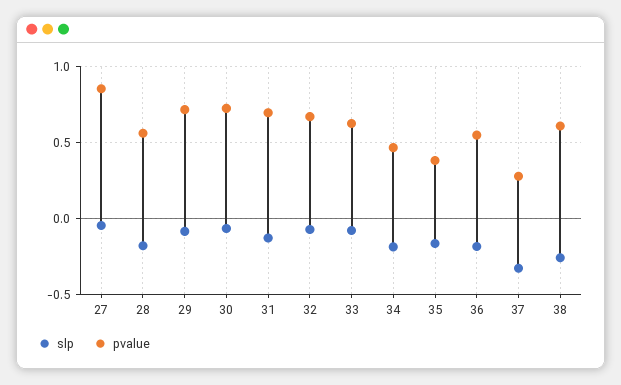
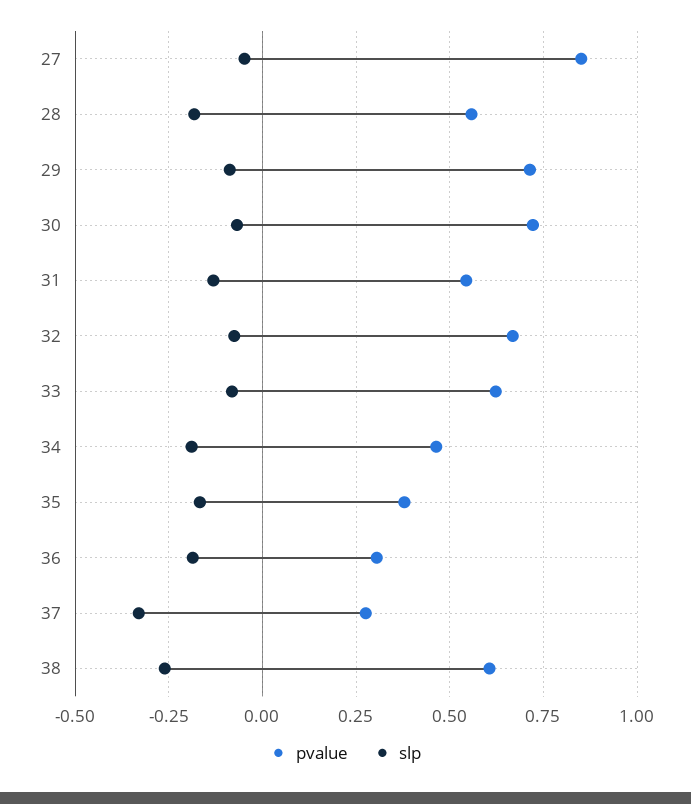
  {
    "slp": {
      "27": -0.05,
      "28": -0.175,
      "29": -0.075,
      "30": -0.075,
      "31": -0.125,
      "32": -0.075,
      "33": -0.075,
      "34": -0.2,
      "35": -0.175,
      "36": -0.175,
      "37": -0.325,
      "38": -0.25
    },
    "pvalue": {
      "27": 0.85,
      "28": 0.55,
      "29": 0.725,
      "30": 0.725,
-     "31": 0.7,
+     "31": 0.55,
      "32": 0.675,
      "33": 0.625,
      "34": 0.475,
      "35": 0.375,
-     "36": 0.55,
+     "36": 0.3,
      "37": 0.275,
      "38": 0.6
    }
  }

